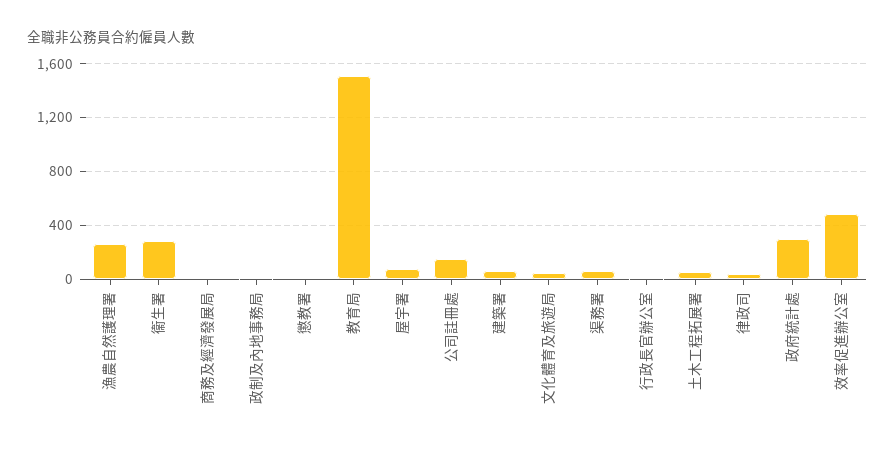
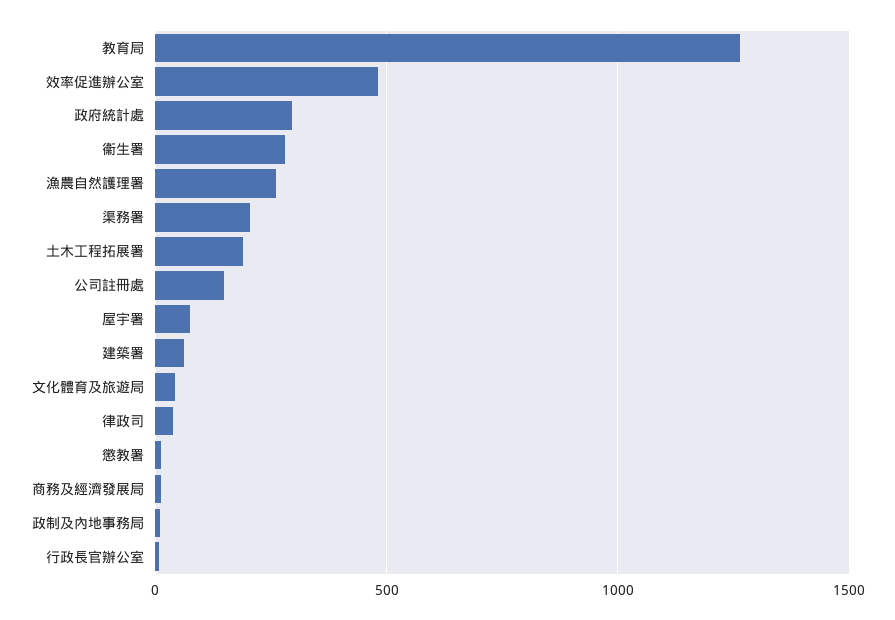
  {
    "漁農自然護理署": 250,
    "衞生署": 300,
    "商務及經濟發展局": 0,
    "政制及內地事務局": 0,
    "懲教署": 0,
-   "教育局": 1500,
+   "教育局": 1250,
    "屋宇署": 100,
    "公司註冊處": 150,
    "建築署": 50,
    "文化體育及旅遊局": 50,
-   "渠務署": 50,
+   "渠務署": 200,
    "行政長官辦公室": 0,
-   "土木工程拓展署": 50,
+   "土木工程拓展署": 200,
    "律政司": 50,
    "政府統計處": 300,
    "效率促進辦公室": 500
  }

